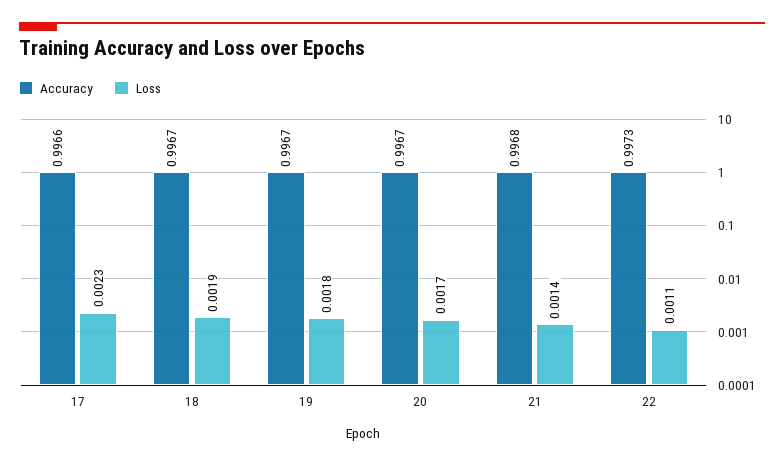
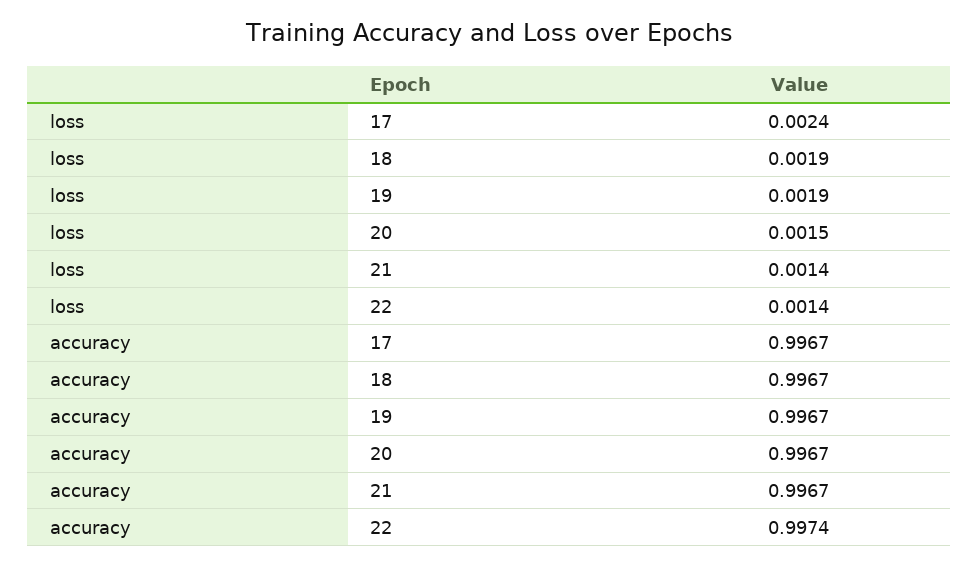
  {
    "Accuracy": {
-     "17": 0.9966,
+     "17": 0.9967,
      "18": 0.9967,
      "19": 0.9967,
      "20": 0.9967,
-     "21": 0.9968,
+     "21": 0.9967,
-     "22": 0.9973
+     "22": 0.9974
    },
    "Loss": {
-     "17": 0.0023,
+     "17": 0.0024,
      "18": 0.0019,
-     "19": 0.0018,
+     "19": 0.0019,
-     "20": 0.0017,
+     "20": 0.0015,
      "21": 0.0014,
-     "22": 0.0011
+     "22": 0.0014
    }
  }

